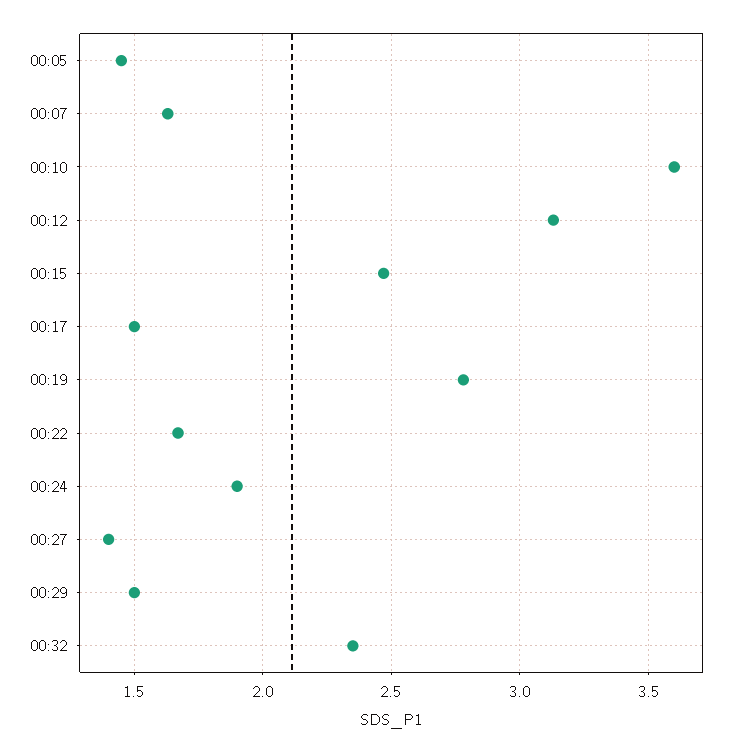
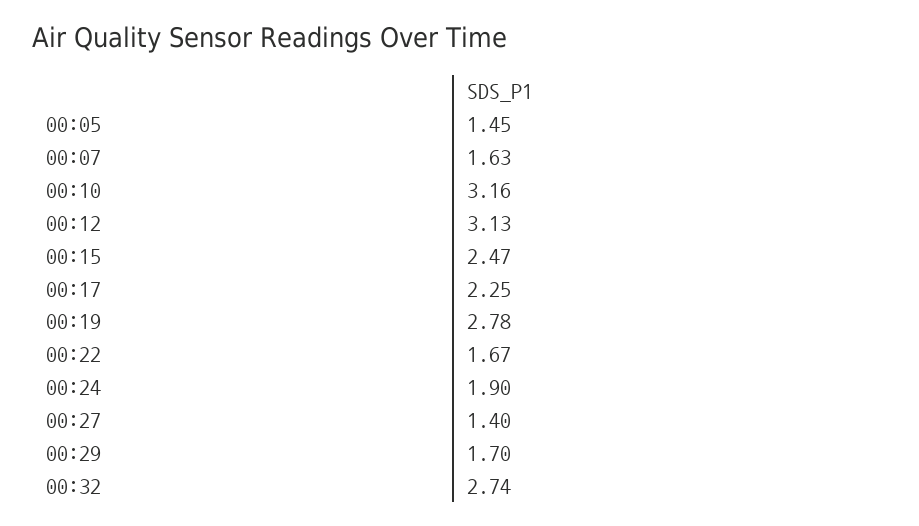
  {
    "00:05": 1.45,
    "00:07": 1.63,
-   "00:10": 3.6,
+   "00:10": 3.16,
    "00:12": 3.13,
    "00:15": 2.47,
-   "00:17": 1.5,
+   "00:17": 2.25,
    "00:19": 2.78,
    "00:22": 1.67,
    "00:24": 1.9,
    "00:27": 1.4,
-   "00:29": 1.5,
+   "00:29": 1.7,
-   "00:32": 2.35
+   "00:32": 2.74
  }

